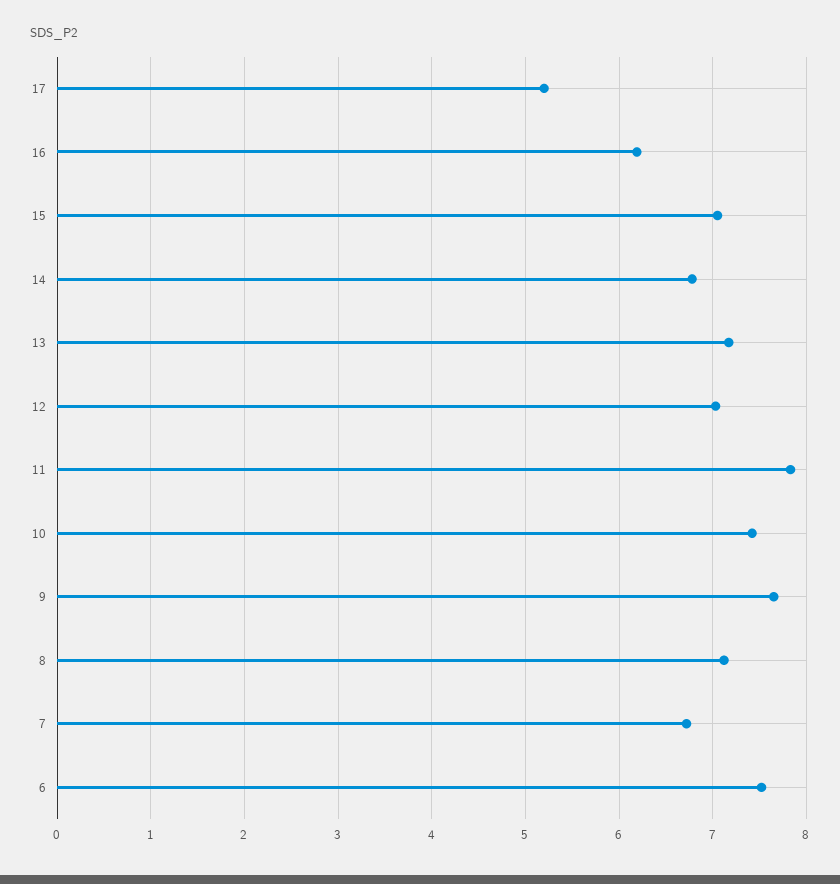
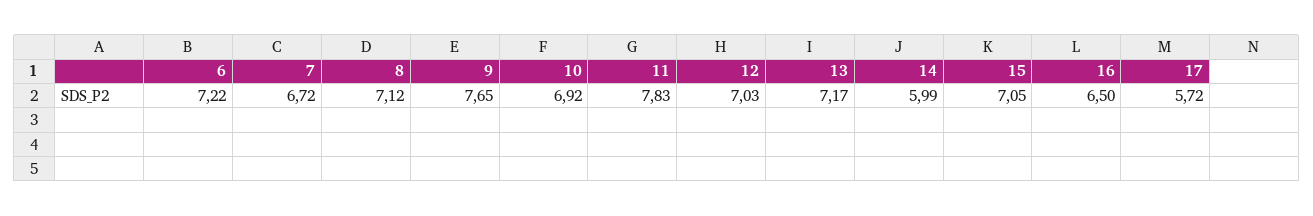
  {
-   "17": 5.2,
+   "17": 5.72,
-   "16": 6.2,
+   "16": 6.5,
    "15": 7.05,
-   "14": 6.8,
+   "14": 5.99,
    "13": 7.17,
    "12": 7.03,
    "11": 7.83,
-   "10": 7.4,
+   "10": 6.92,
    "9": 7.65,
    "8": 7.12,
    "7": 6.72,
-   "6": 7.5
+   "6": 7.22
  }

